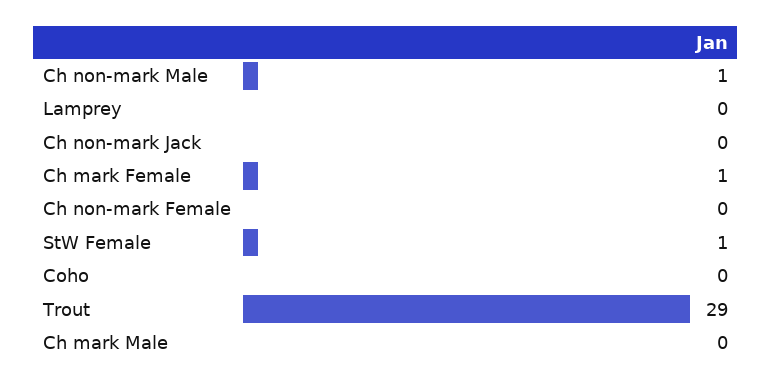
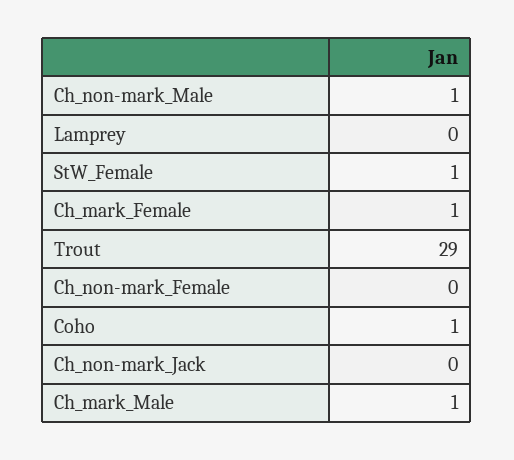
  {
    "Ch non-mark Male": 1,
    "Lamprey": 0,
    "Ch non-mark Jack": 0,
    "Ch mark Female": 1,
    "Ch non-mark Female": 0,
    "StW Female": 1,
-   "Coho": 0,
+   "Coho": 1,
    "Trout": 29,
-   "Ch mark Male": 0
+   "Ch mark Male": 1
  }

